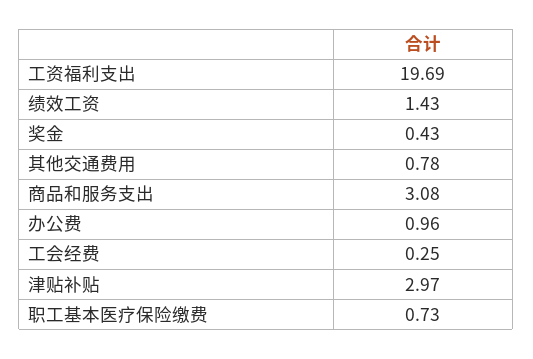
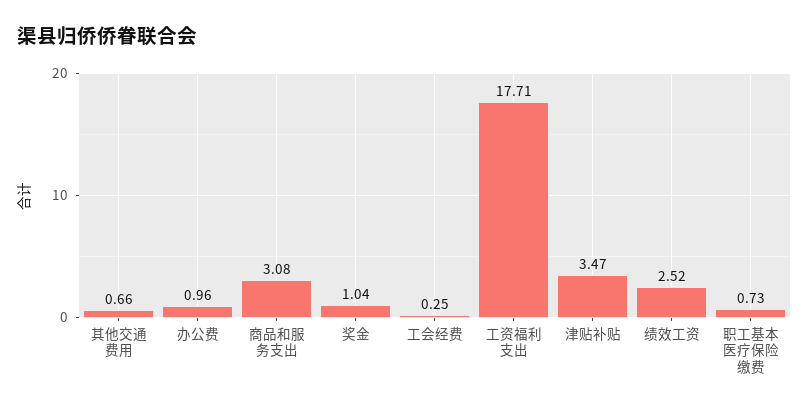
  {
-   "工资福利支出": 19.69,
+   "工资福利支出": 17.71,
-   "绩效工资": 1.43,
+   "绩效工资": 2.52,
-   "奖金": 0.43,
+   "奖金": 1.04,
-   "其他交通费用": 0.78,
+   "其他交通费用": 0.66,
    "商品和服务支出": 3.08,
    "办公费": 0.96,
    "工会经费": 0.25,
-   "津贴补贴": 2.97,
+   "津贴补贴": 3.47,
    "职工基本医疗保险缴费": 0.73
  }

